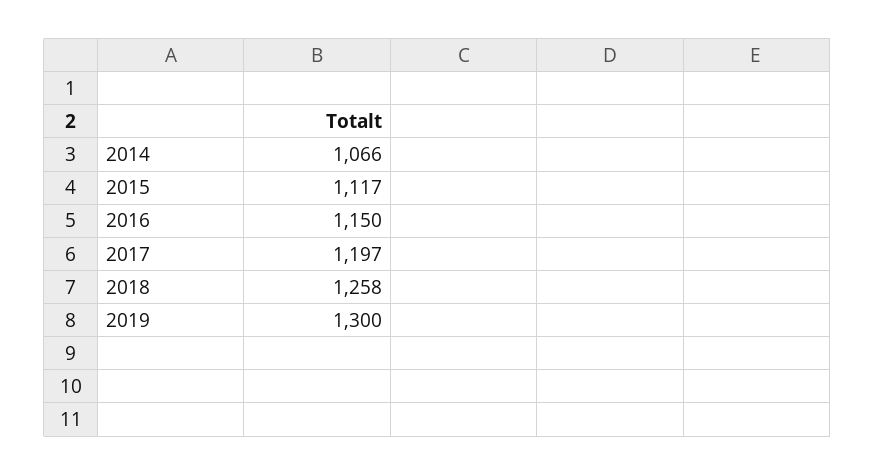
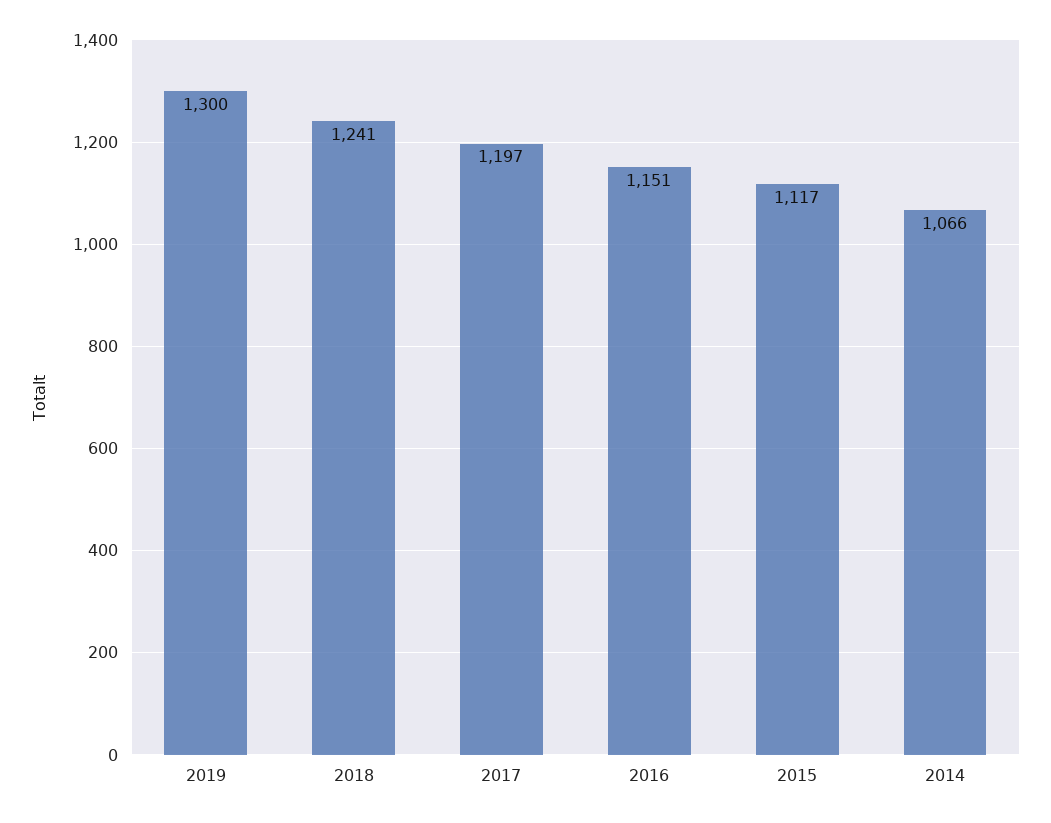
  {
    "2014": 1066,
    "2015": 1117,
-   "2016": 1150,
+   "2016": 1151,
    "2017": 1197,
-   "2018": 1258,
+   "2018": 1241,
    "2019": 1300
  }

